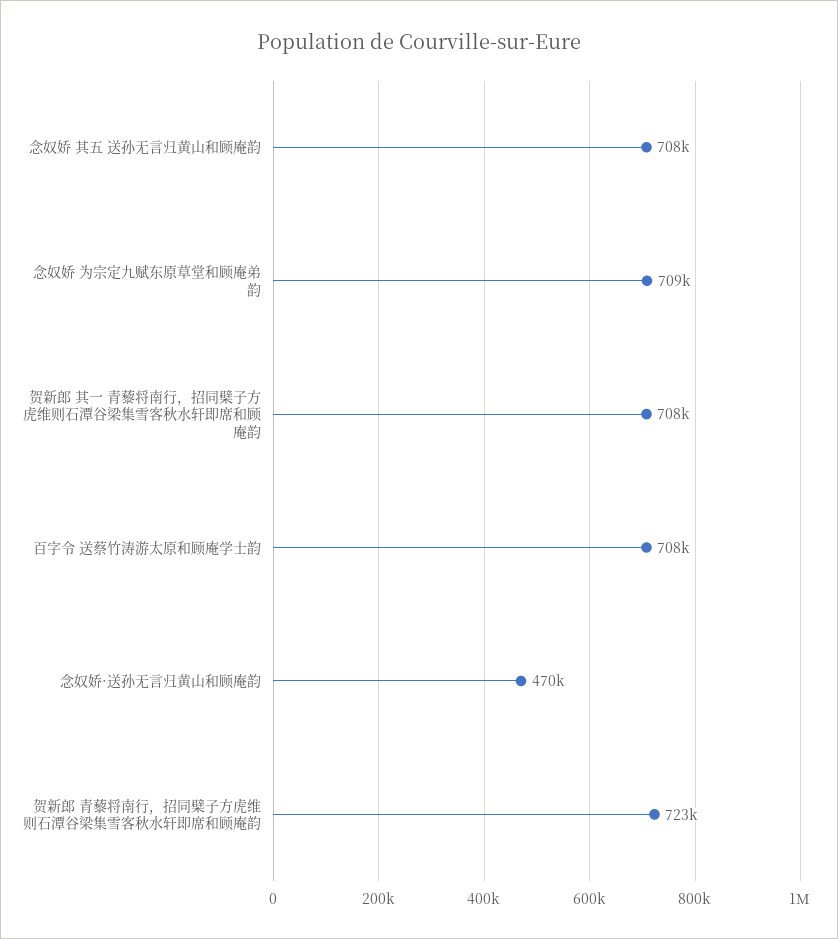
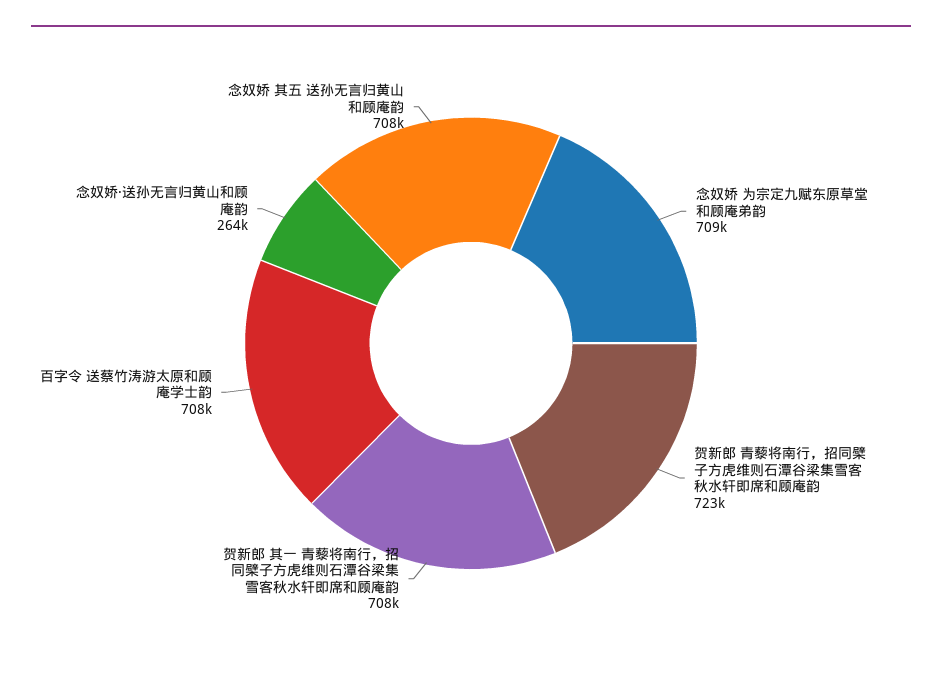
  {
    "念奴娇 其五 送孙无言归黄山和顾庵韵": 708000,
    "念奴娇 为宗定九赋东原草堂和顾庵弟韵": 709000,
    "贺新郎 其一 青藜将南行，招同檗子方虎维则石潭谷梁集雪客秋水轩即席和顾庵韵": 708000,
    "百字令 送蔡竹涛游太原和顾庵学士韵": 708000,
-   "念奴娇·送孙无言归黄山和顾庵韵": 470000,
+   "念奴娇·送孙无言归黄山和顾庵韵": 264000,
    "贺新郎 青藜将南行，招同檗子方虎维则石潭谷梁集雪客秋水轩即席和顾庵韵": 723000
  }

